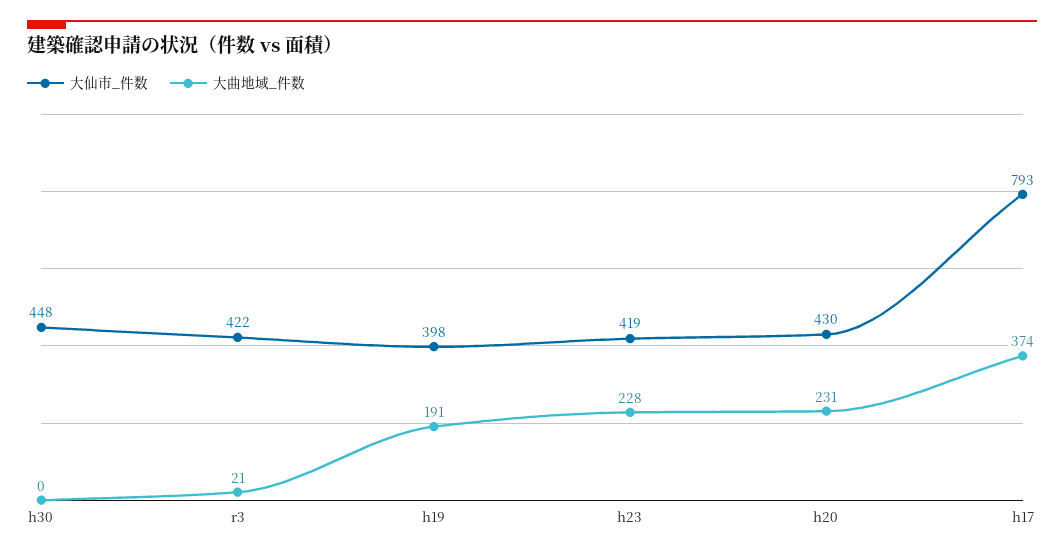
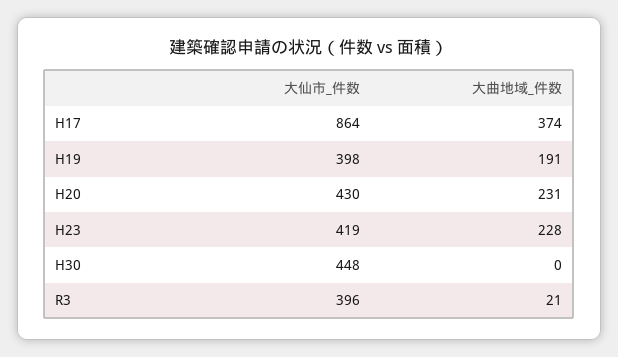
  {
    "大仙市_件数": {
      "h30": 448,
-     "r3": 422,
+     "r3": 396,
      "h19": 398,
      "h23": 419,
      "h20": 430,
-     "h17": 793
+     "h17": 864
    },
    "大曲地域_件数": {
      "h30": 0,
      "r3": 21,
      "h19": 191,
      "h23": 228,
      "h20": 231,
      "h17": 374
    }
  }

